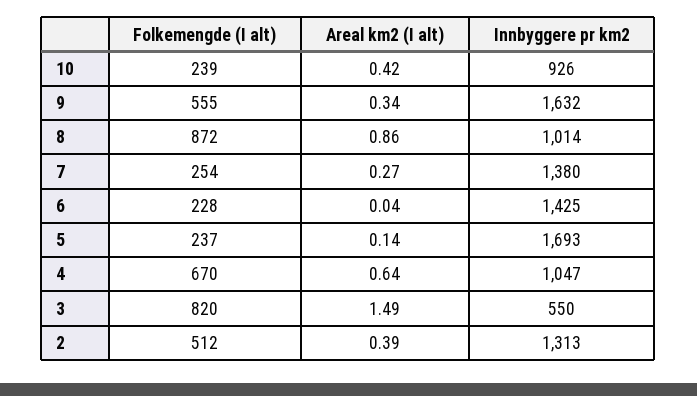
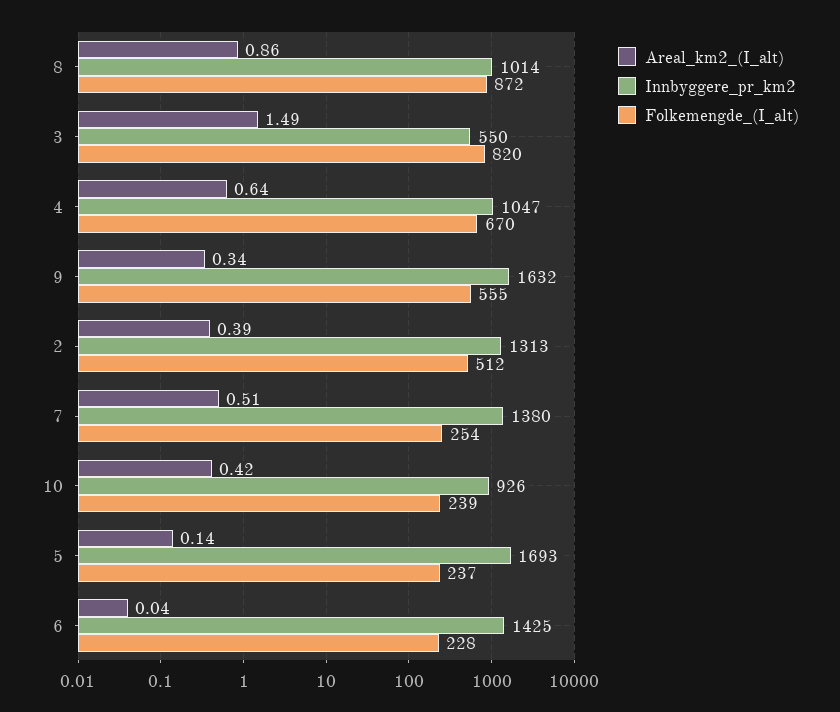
  {
    "Folkemengde (I alt)": {
      "10": 239,
      "9": 555,
      "8": 872,
      "7": 254,
      "6": 228,
      "5": 237,
      "4": 670,
      "3": 820,
      "2": 512
    },
    "Areal km2 (I alt)": {
      "10": 0.42,
      "9": 0.34,
      "8": 0.86,
-     "7": 0.27,
+     "7": 0.51,
      "6": 0.04,
      "5": 0.14,
      "4": 0.64,
      "3": 1.49,
      "2": 0.39
    },
    "Innbyggere pr km2": {
      "10": 926,
      "9": 1632,
      "8": 1014,
      "7": 1380,
      "6": 1425,
      "5": 1693,
      "4": 1047,
      "3": 550,
      "2": 1313
    }
  }

